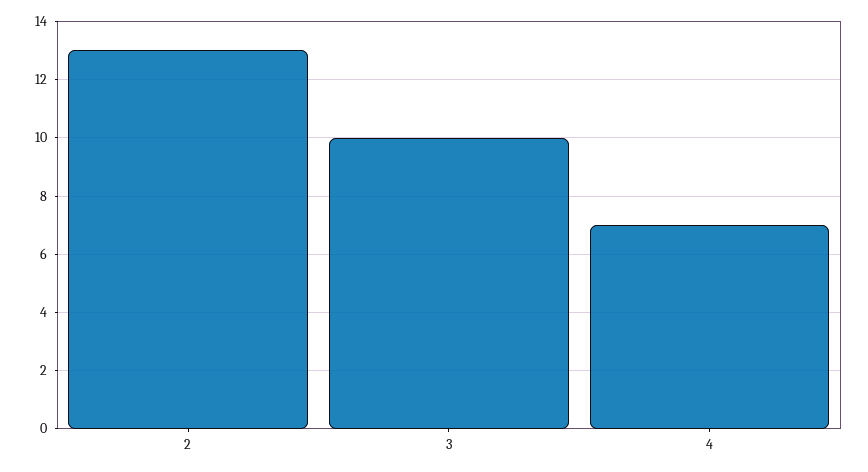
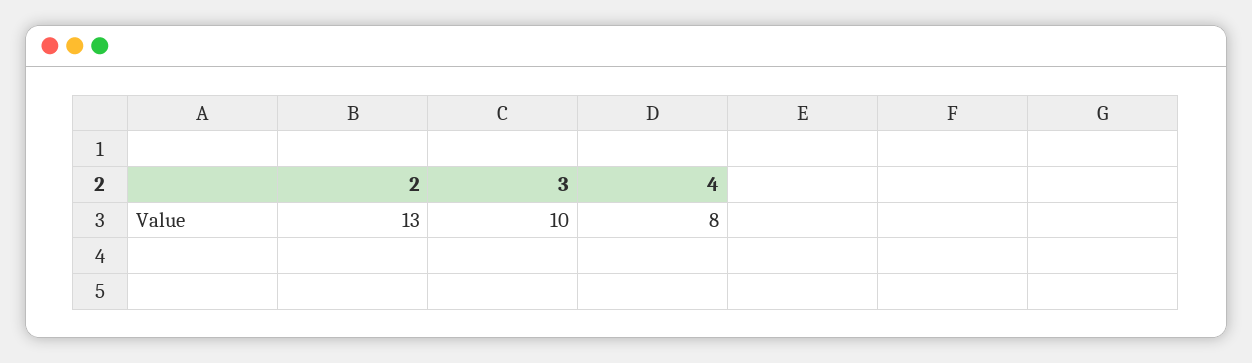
  {
    "2": 13,
    "3": 10,
-   "4": 7
+   "4": 8
  }

